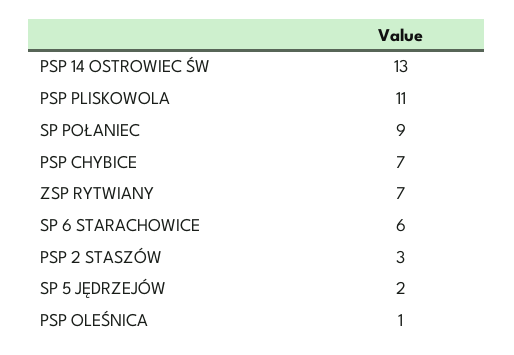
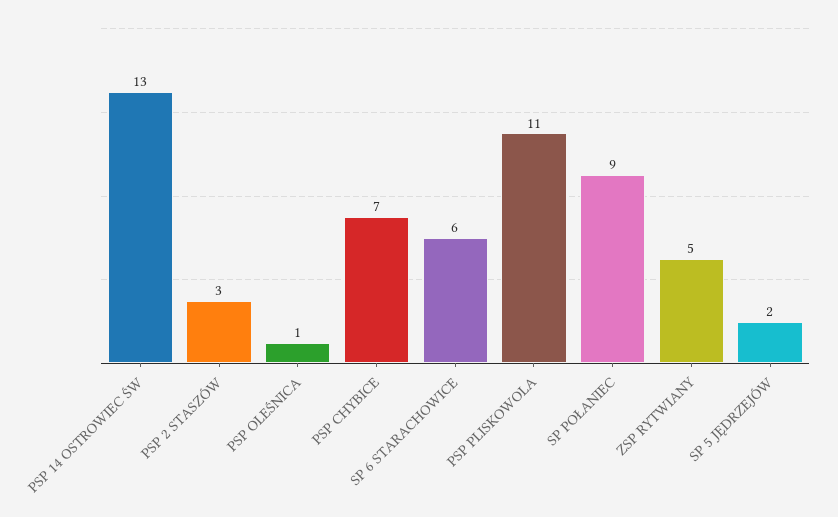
  {
    "PSP 14 OSTROWIEC ŚW": 13,
    "PSP PLISKOWOLA": 11,
    "SP POŁANIEC": 9,
    "PSP CHYBICE": 7,
-   "ZSP RYTWIANY": 7,
+   "ZSP RYTWIANY": 5,
    "SP 6 STARACHOWICE": 6,
    "PSP 2 STASZÓW": 3,
    "SP 5 JĘDRZEJÓW": 2,
    "PSP OLEŚNICA": 1
  }

